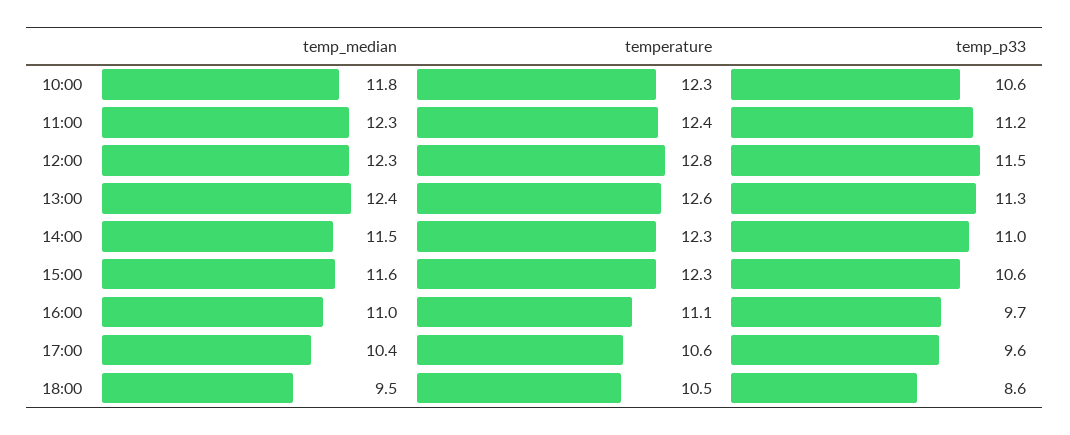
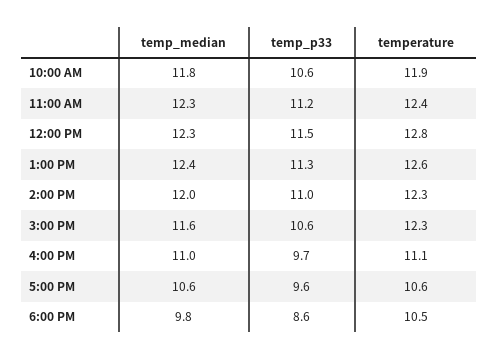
  {
    "temp_median": {
      "10:00": 11.8,
      "11:00": 12.3,
      "12:00": 12.3,
      "13:00": 12.4,
-     "14:00": 11.5,
+     "14:00": 12,
      "15:00": 11.6,
      "16:00": 11,
-     "17:00": 10.4,
+     "17:00": 10.6,
-     "18:00": 9.5
+     "18:00": 9.8
    },
    "temperature": {
-     "10:00": 12.3,
+     "10:00": 11.9,
      "11:00": 12.4,
      "12:00": 12.8,
      "13:00": 12.6,
      "14:00": 12.3,
      "15:00": 12.3,
      "16:00": 11.1,
      "17:00": 10.6,
      "18:00": 10.5
    },
    "temp_p33": {
      "10:00": 10.6,
      "11:00": 11.2,
      "12:00": 11.5,
      "13:00": 11.3,
      "14:00": 11,
      "15:00": 10.6,
      "16:00": 9.7,
      "17:00": 9.6,
      "18:00": 8.6
    }
  }

